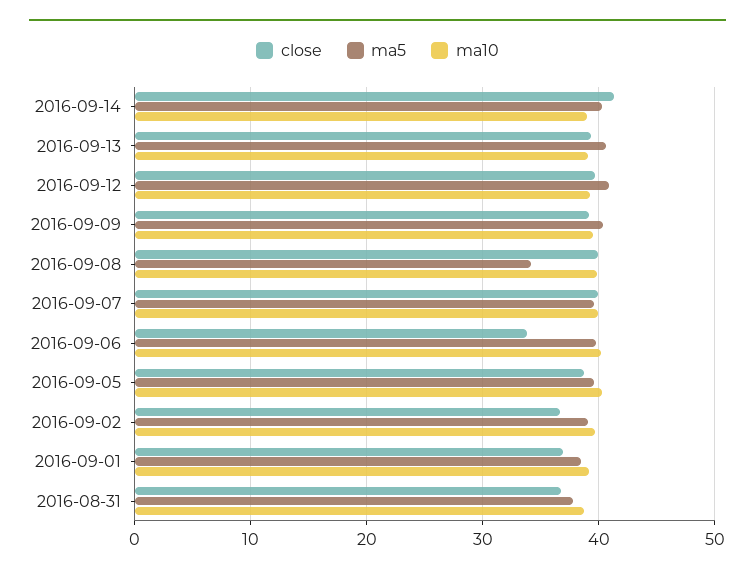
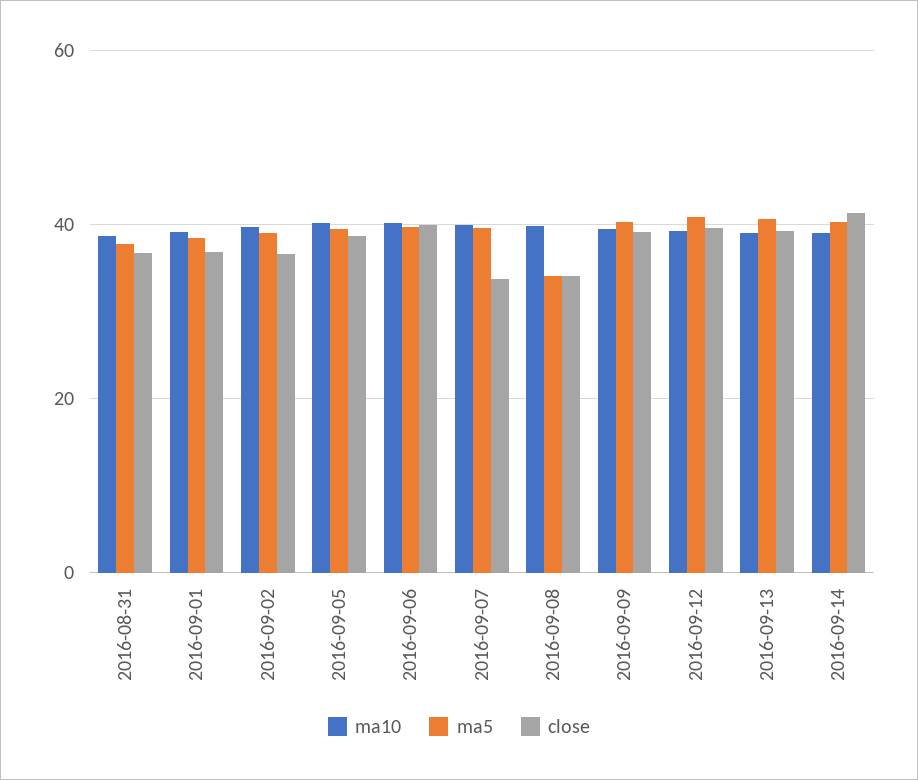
  {
    "close": {
      "2016-09-14": 41,
      "2016-09-13": 39,
      "2016-09-12": 40,
      "2016-09-09": 39,
-     "2016-09-08": 40,
+     "2016-09-08": 34,
-     "2016-09-07": 40,
+     "2016-09-07": 34,
-     "2016-09-06": 34,
+     "2016-09-06": 40,
      "2016-09-05": 39,
      "2016-09-02": 37,
      "2016-09-01": 37,
      "2016-08-31": 37
    },
    "ma5": {
      "2016-09-14": 40,
      "2016-09-13": 41,
      "2016-09-12": 41,
      "2016-09-09": 40,
      "2016-09-08": 34,
      "2016-09-07": 40,
      "2016-09-06": 40,
      "2016-09-05": 40,
      "2016-09-02": 39,
      "2016-09-01": 38,
      "2016-08-31": 38
    },
    "ma10": {
      "2016-09-14": 39,
      "2016-09-13": 39,
      "2016-09-12": 39,
      "2016-09-09": 40,
      "2016-09-08": 40,
      "2016-09-07": 40,
      "2016-09-06": 40,
      "2016-09-05": 40,
      "2016-09-02": 40,
      "2016-09-01": 39,
      "2016-08-31": 39
    }
  }

